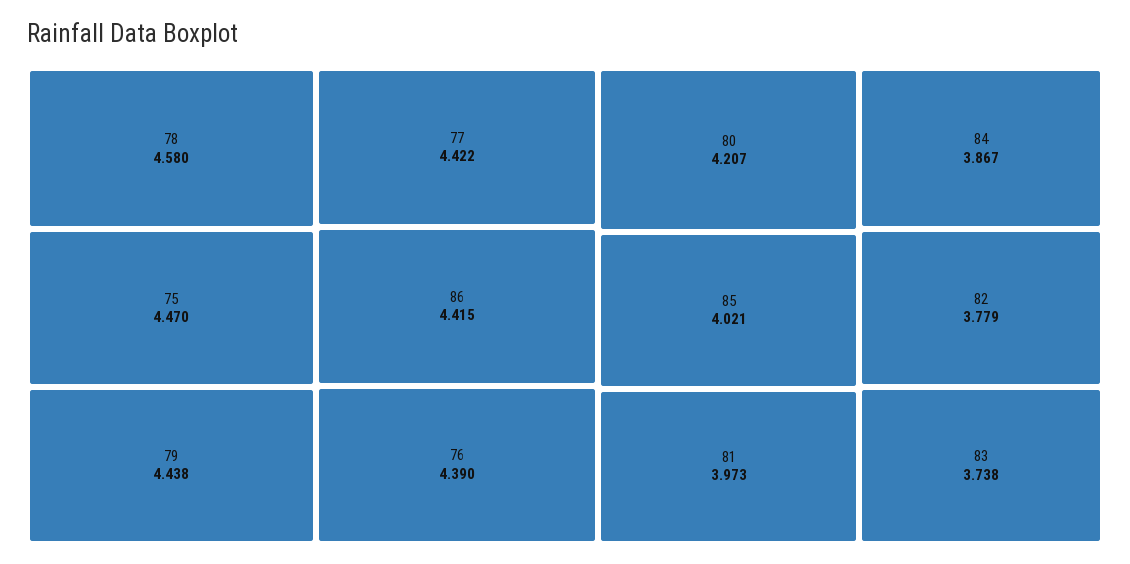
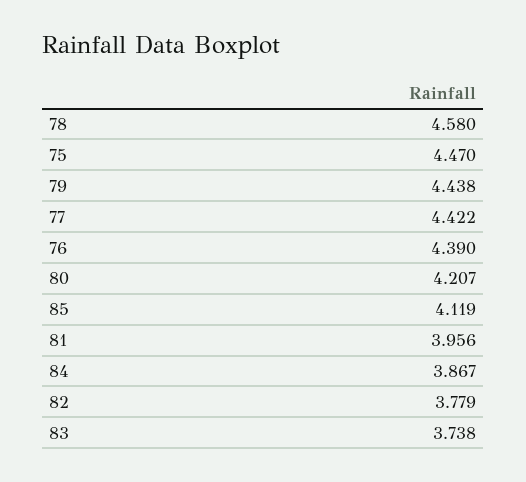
  {
    "78": 4.58,
    "75": 4.47,
    "79": 4.438,
    "77": 4.422,
-   "86": 4.415,
    "76": 4.39,
    "80": 4.207,
-   "85": 4.021,
+   "85": 4.119,
-   "81": 3.973,
+   "81": 3.956,
    "84": 3.867,
    "82": 3.779,
    "83": 3.738
  }

